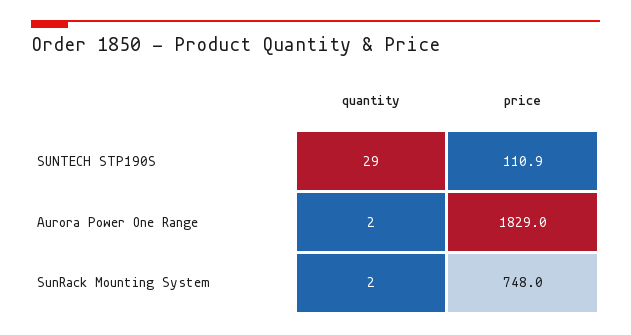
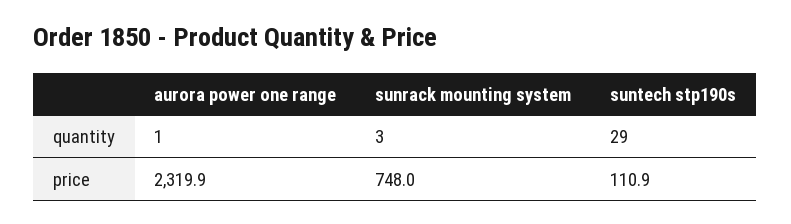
  {
    "quantity": {
      "SUNTECH STP190S": 29,
-     "Aurora Power One Range": 2,
+     "Aurora Power One Range": 1,
-     "SunRack Mounting System": 2
+     "SunRack Mounting System": 3
    },
    "price": {
      "SUNTECH STP190S": 110.9,
-     "Aurora Power One Range": 1829,
+     "Aurora Power One Range": 2319.9,
      "SunRack Mounting System": 748
    }
  }

